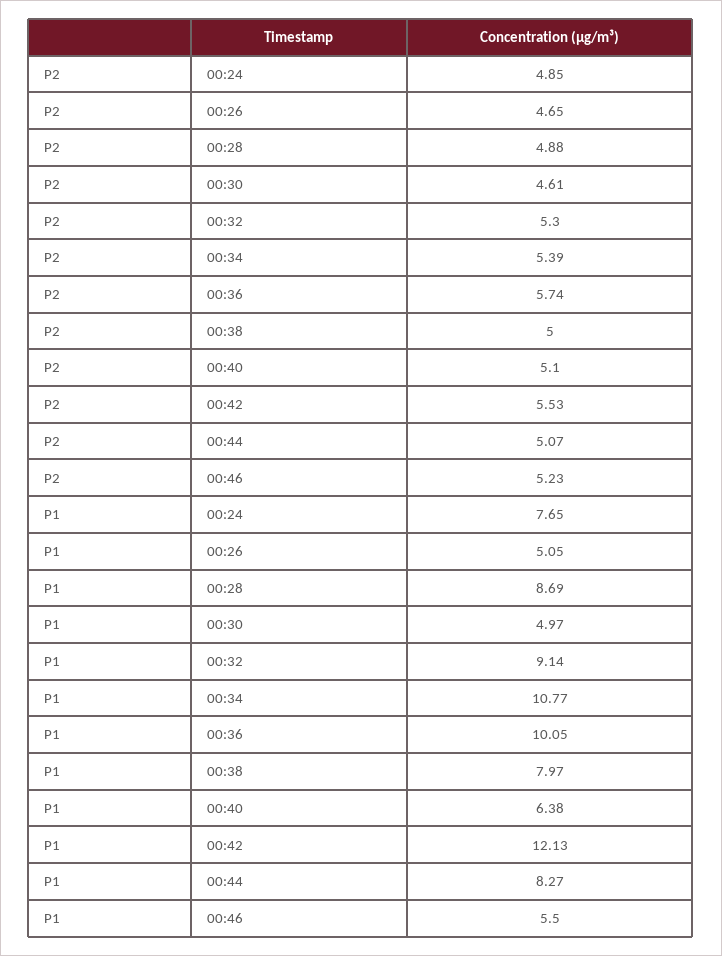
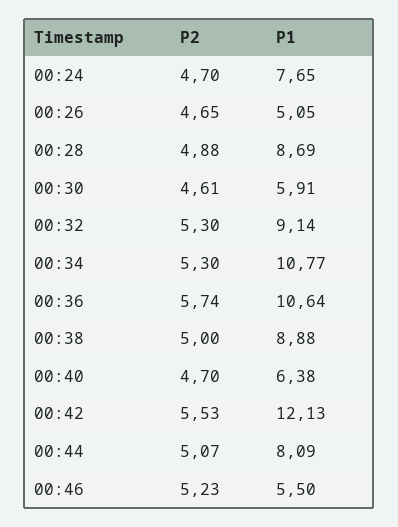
  {
    "P2": {
-     "00:24": 4.85,
+     "00:24": 4.7,
      "00:26": 4.65,
      "00:28": 4.88,
      "00:30": 4.61,
      "00:32": 5.3,
-     "00:34": 5.39,
+     "00:34": 5.3,
      "00:36": 5.74,
      "00:38": 5,
-     "00:40": 5.1,
+     "00:40": 4.7,
      "00:42": 5.53,
      "00:44": 5.07,
      "00:46": 5.23
    },
    "P1": {
      "00:24": 7.65,
      "00:26": 5.05,
      "00:28": 8.69,
-     "00:30": 4.97,
+     "00:30": 5.91,
      "00:32": 9.14,
      "00:34": 10.77,
-     "00:36": 10.05,
+     "00:36": 10.64,
-     "00:38": 7.97,
+     "00:38": 8.88,
      "00:40": 6.38,
      "00:42": 12.13,
-     "00:44": 8.27,
+     "00:44": 8.09,
      "00:46": 5.5
    }
  }

